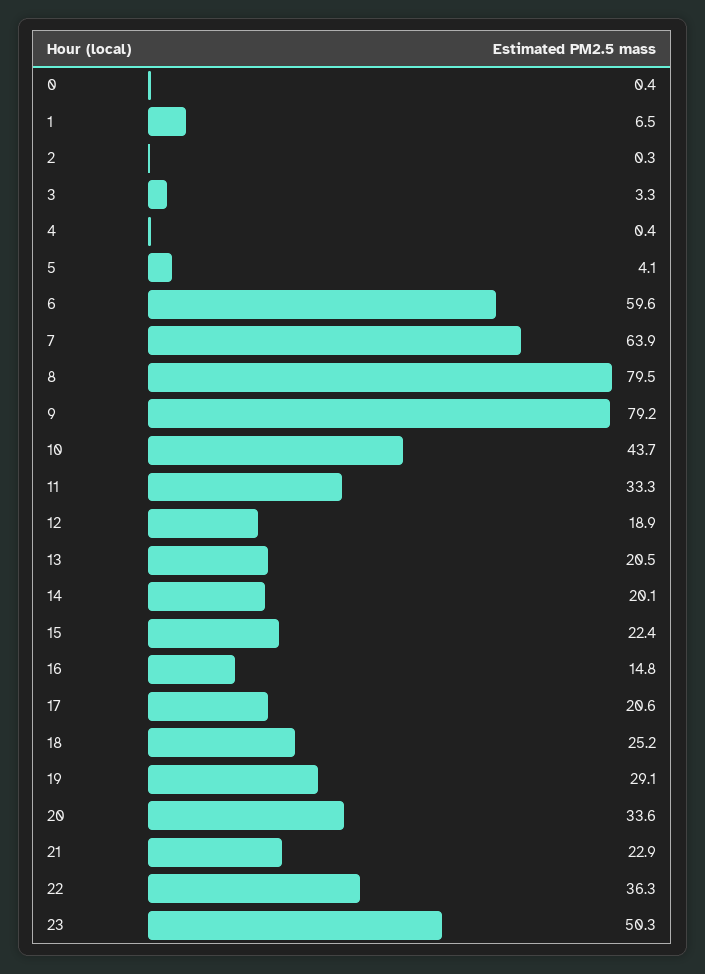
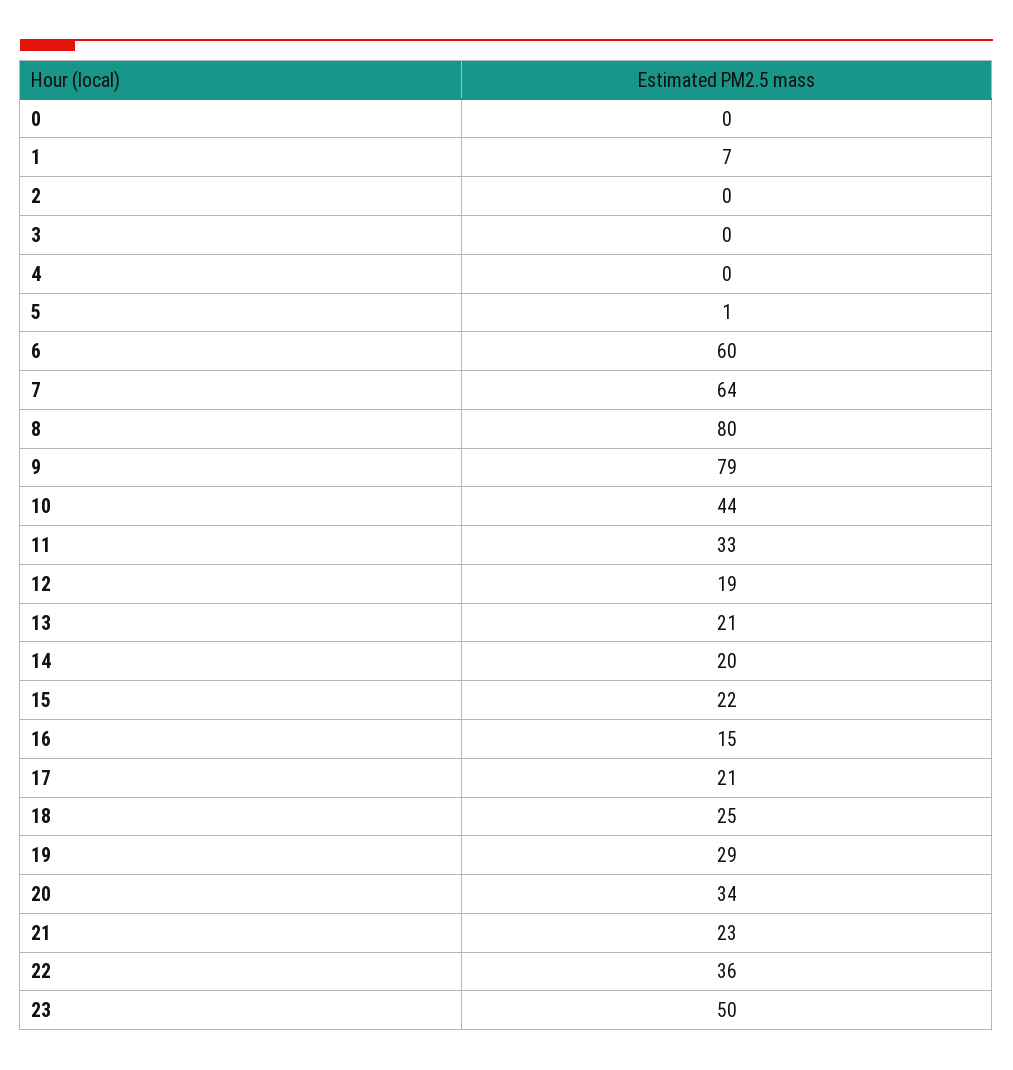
  {
    "0": 0.4,
    "1": 6.5,
    "2": 0.3,
-   "3": 3.3,
+   "3": 0,
    "4": 0.4,
-   "5": 4.1,
+   "5": 1,
    "6": 59.6,
    "7": 63.9,
    "8": 79.5,
    "9": 79.2,
    "10": 43.7,
    "11": 33.3,
    "12": 18.9,
    "13": 20.5,
    "14": 20.1,
    "15": 22.4,
    "16": 14.8,
    "17": 20.6,
    "18": 25.2,
    "19": 29.1,
    "20": 33.6,
    "21": 22.9,
    "22": 36.3,
    "23": 50.3
  }

